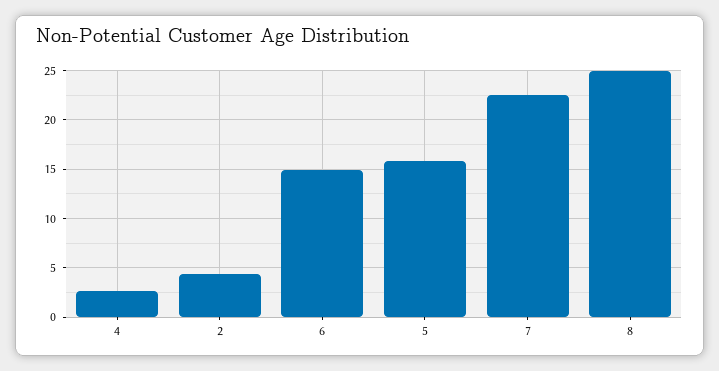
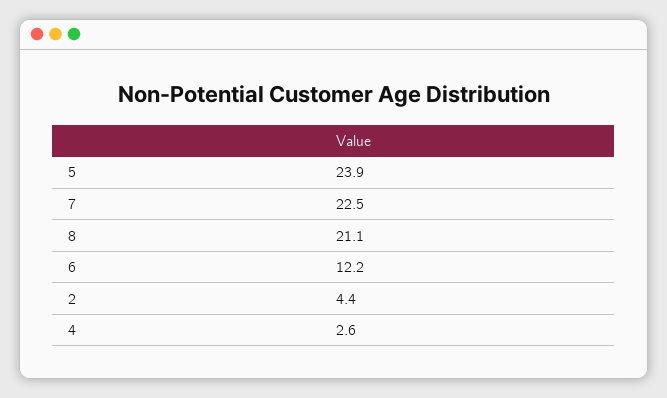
  {
    "4": 2.6,
    "2": 4.4,
-   "6": 15,
+   "6": 12.2,
-   "5": 16,
+   "5": 23.9,
    "7": 22.5,
-   "8": 25
+   "8": 21.1
  }

